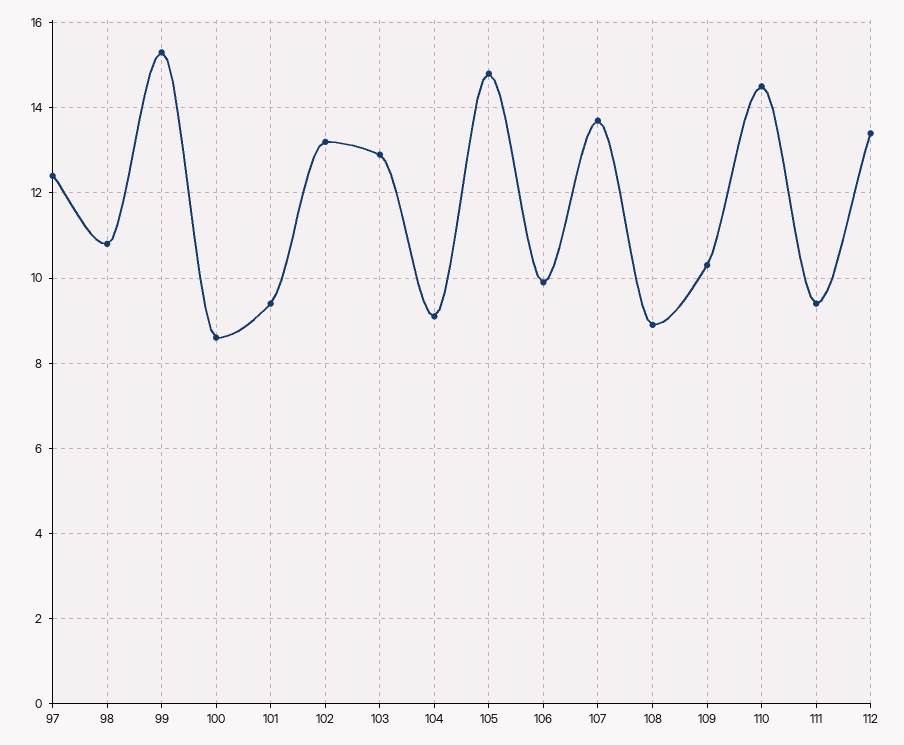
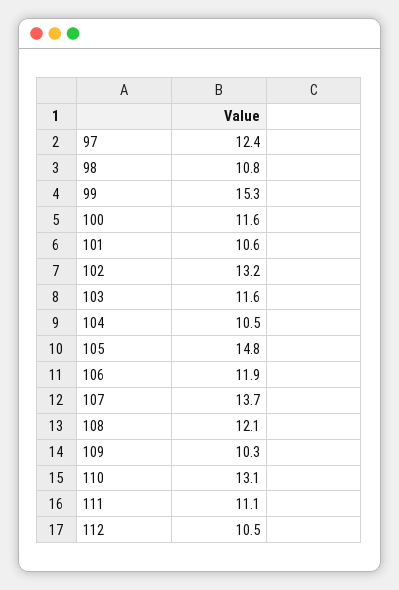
  {
    "97": 12.4,
    "98": 10.8,
    "99": 15.3,
-   "100": 8.5,
+   "100": 11.6,
-   "101": 9.5,
+   "101": 10.6,
    "102": 13.2,
-   "103": 13,
+   "103": 11.6,
-   "104": 9,
+   "104": 10.5,
    "105": 14.8,
-   "106": 10,
+   "106": 11.9,
    "107": 13.7,
-   "108": 9,
+   "108": 12.1,
    "109": 10.3,
-   "110": 14.5,
+   "110": 13.1,
-   "111": 9.5,
+   "111": 11.1,
-   "112": 13.5
+   "112": 10.5
  }

